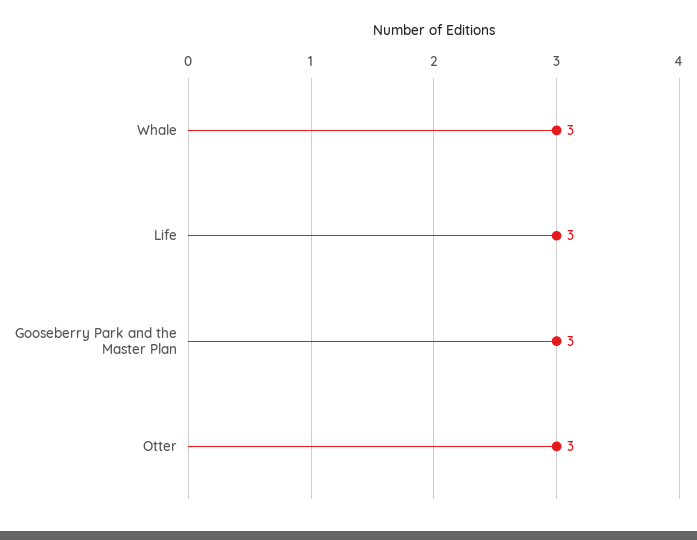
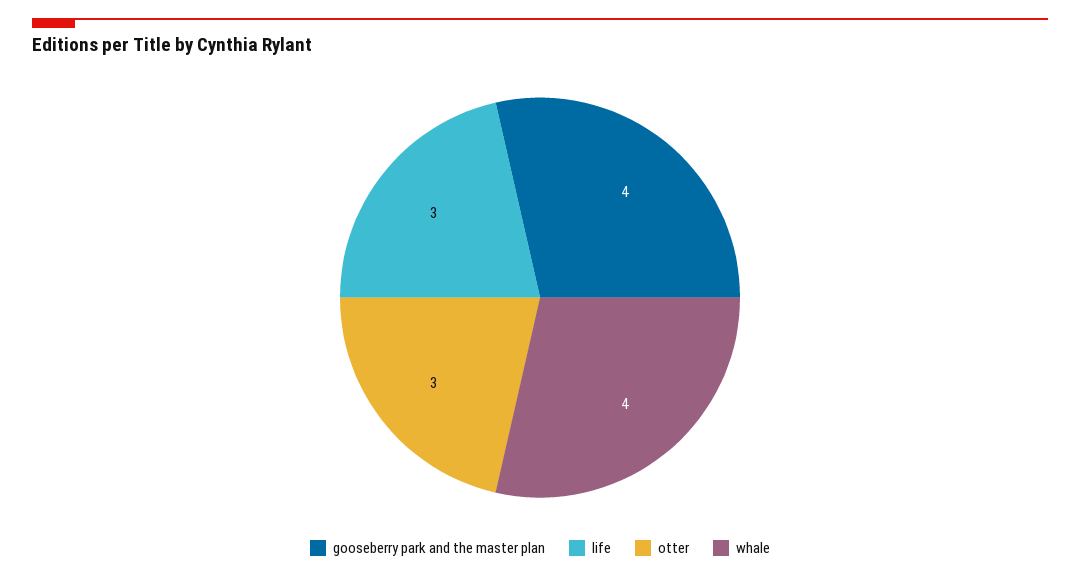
  {
-   "Whale": 3,
+   "Whale": 4,
    "Life": 3,
-   "Gooseberry Park and the Master Plan": 3,
+   "Gooseberry Park and the Master Plan": 4,
    "Otter": 3
  }

